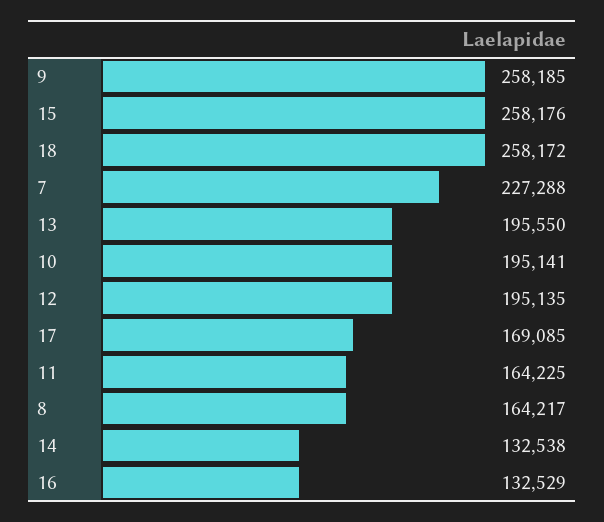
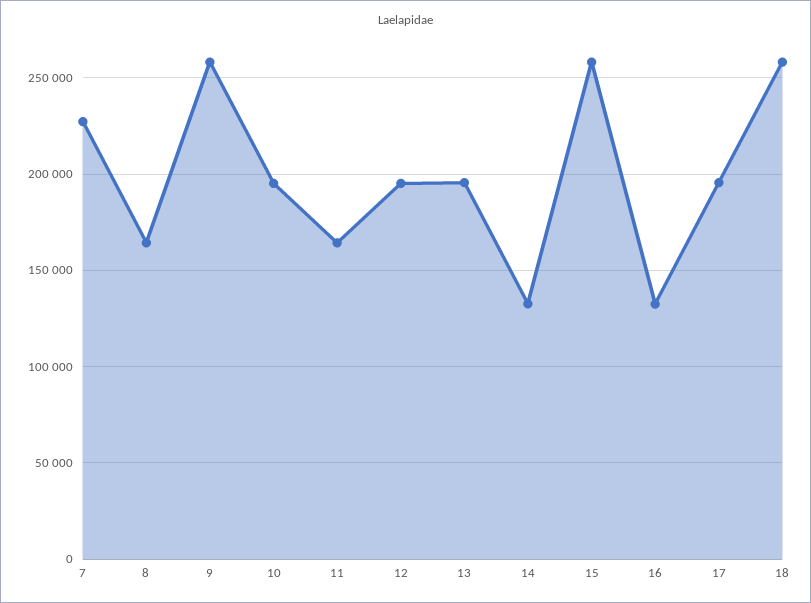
  {
    "9": 258185,
    "15": 258176,
    "18": 258172,
    "7": 227288,
    "13": 195550,
    "10": 195141,
    "12": 195135,
-   "17": 169085,
+   "17": 195000,
    "11": 164225,
    "8": 164217,
    "14": 132538,
    "16": 132529
  }

